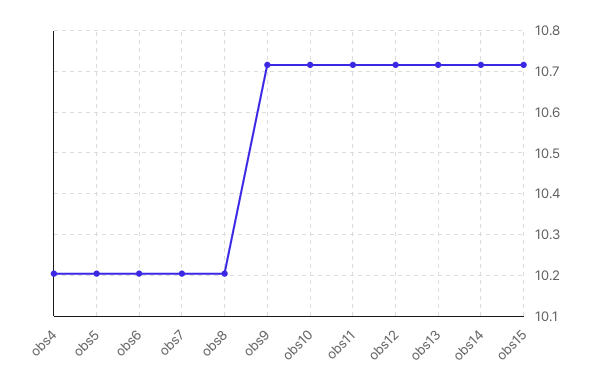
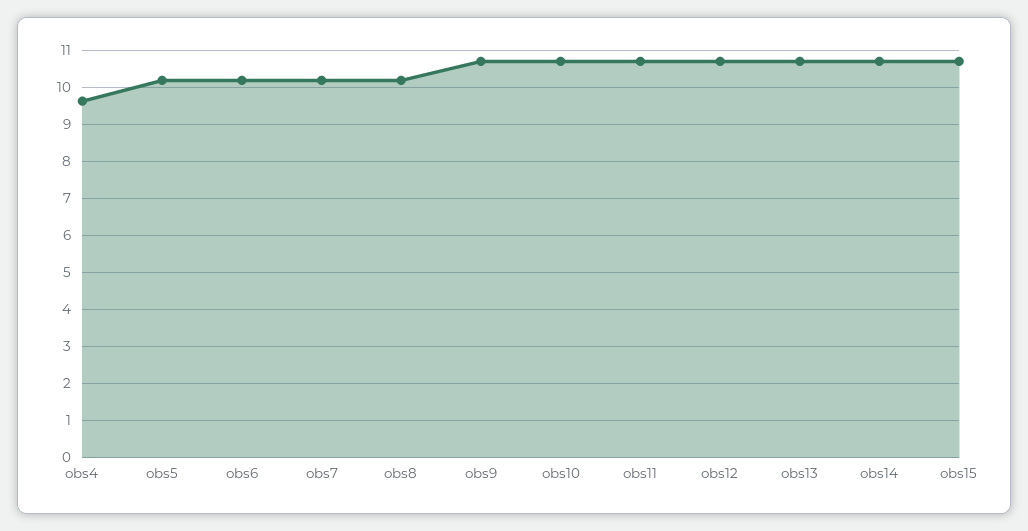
  {
-   "obs4": 10.2,
+   "obs4": 9.6,
    "obs5": 10.2,
    "obs6": 10.2,
    "obs7": 10.2,
    "obs8": 10.2,
    "obs9": 10.72,
    "obs10": 10.72,
    "obs11": 10.72,
    "obs12": 10.72,
    "obs13": 10.72,
    "obs14": 10.72,
    "obs15": 10.72
  }

